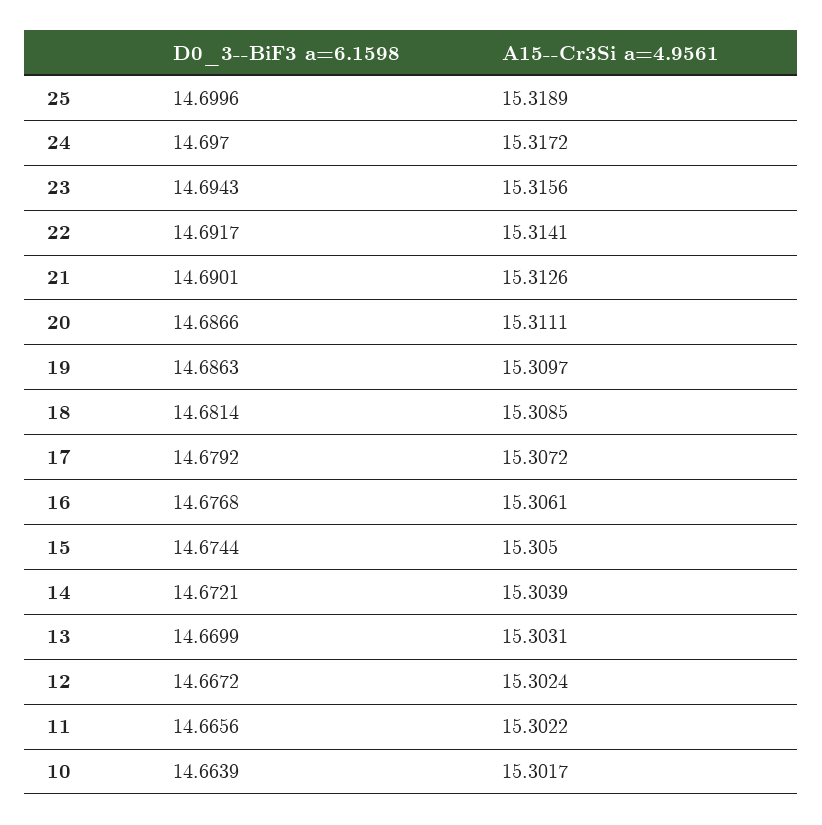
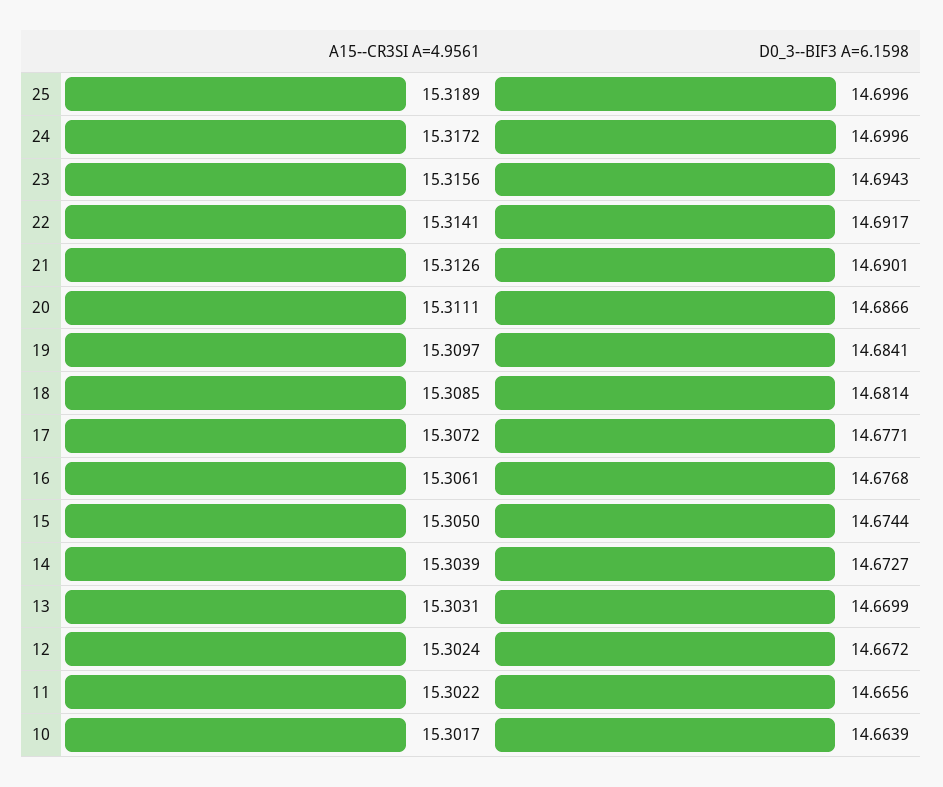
  {
    "D0_3--BiF3 a=6.1598": {
      "25": 14.6996,
-     "24": 14.697,
+     "24": 14.6996,
      "23": 14.6943,
      "22": 14.6917,
      "21": 14.6901,
      "20": 14.6866,
-     "19": 14.6863,
+     "19": 14.6841,
      "18": 14.6814,
-     "17": 14.6792,
+     "17": 14.6771,
      "16": 14.6768,
      "15": 14.6744,
-     "14": 14.6721,
+     "14": 14.6727,
      "13": 14.6699,
      "12": 14.6672,
      "11": 14.6656,
      "10": 14.6639
    },
    "A15--Cr3Si a=4.9561": {
      "25": 15.3189,
      "24": 15.3172,
      "23": 15.3156,
      "22": 15.3141,
      "21": 15.3126,
      "20": 15.3111,
      "19": 15.3097,
      "18": 15.3085,
      "17": 15.3072,
      "16": 15.3061,
      "15": 15.305,
      "14": 15.3039,
      "13": 15.3031,
      "12": 15.3024,
      "11": 15.3022,
      "10": 15.3017
    }
  }

